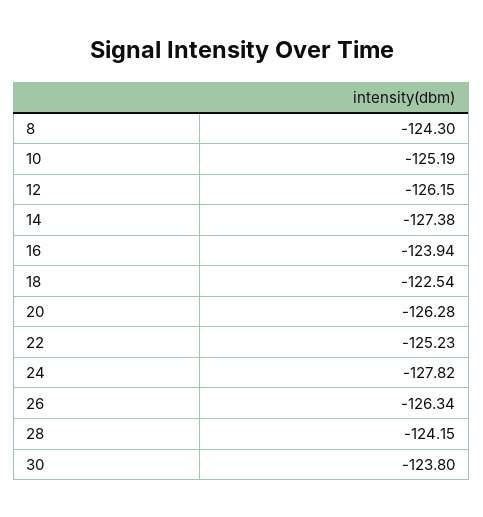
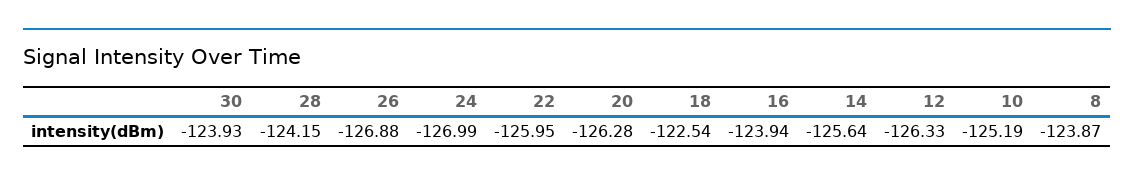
  {
-   "8": -124.3,
+   "8": -123.87,
    "10": -125.19,
-   "12": -126.15,
+   "12": -126.33,
-   "14": -127.38,
+   "14": -125.64,
    "16": -123.94,
    "18": -122.54,
    "20": -126.28,
-   "22": -125.23,
+   "22": -125.95,
-   "24": -127.82,
+   "24": -126.99,
-   "26": -126.34,
+   "26": -126.88,
    "28": -124.15,
-   "30": -123.8
+   "30": -123.93
  }

